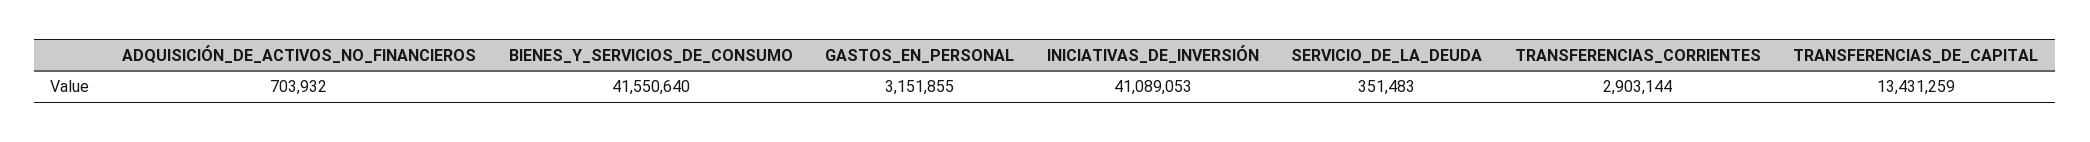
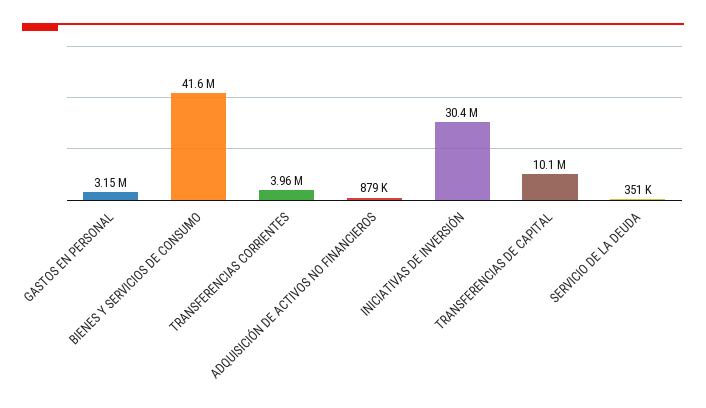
  {
-   "ADQUISICIÓN_DE_ACTIVOS_NO_FINANCIEROS": 703932,
+   "ADQUISICIÓN_DE_ACTIVOS_NO_FINANCIEROS": 879000,
    "BIENES_Y_SERVICIOS_DE_CONSUMO": 41550640,
    "GASTOS_EN_PERSONAL": 3151855,
-   "INICIATIVAS_DE_INVERSIÓN": 41089053,
+   "INICIATIVAS_DE_INVERSIÓN": 30400000,
    "SERVICIO_DE_LA_DEUDA": 351483,
-   "TRANSFERENCIAS_CORRIENTES": 2903144,
+   "TRANSFERENCIAS_CORRIENTES": 3960000,
-   "TRANSFERENCIAS_DE_CAPITAL": 13431259
+   "TRANSFERENCIAS_DE_CAPITAL": 10100000
  }

